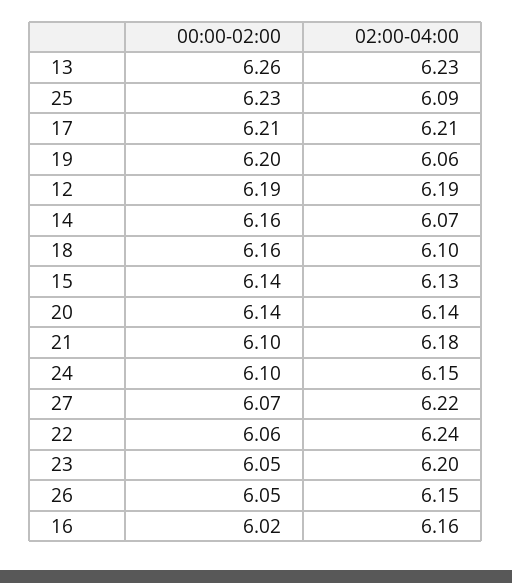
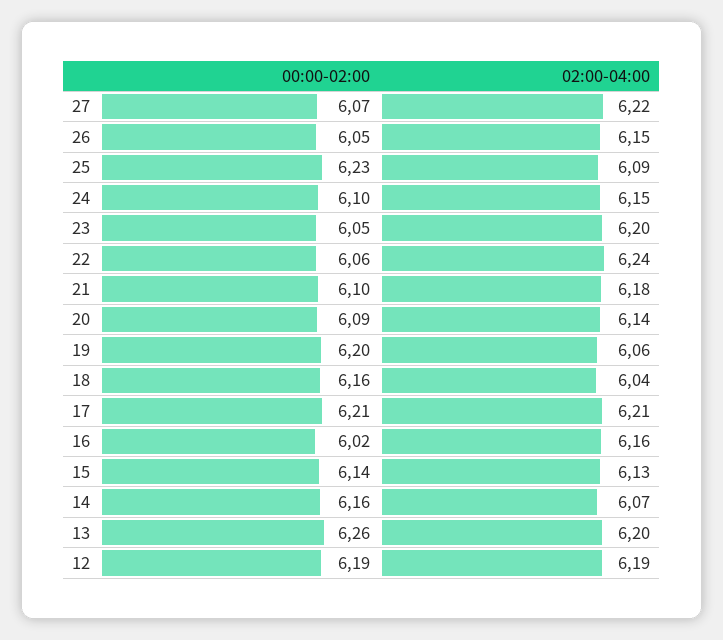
  {
    "00:00-02:00": {
      "13": 6.26,
      "25": 6.23,
      "17": 6.21,
      "19": 6.2,
      "12": 6.19,
      "14": 6.16,
      "18": 6.16,
      "15": 6.14,
-     "20": 6.14,
+     "20": 6.09,
      "21": 6.1,
      "24": 6.1,
      "27": 6.07,
      "22": 6.06,
      "23": 6.05,
      "26": 6.05,
      "16": 6.02
    },
    "02:00-04:00": {
-     "13": 6.23,
+     "13": 6.2,
      "25": 6.09,
      "17": 6.21,
      "19": 6.06,
      "12": 6.19,
      "14": 6.07,
-     "18": 6.1,
+     "18": 6.04,
      "15": 6.13,
      "20": 6.14,
      "21": 6.18,
      "24": 6.15,
      "27": 6.22,
      "22": 6.24,
      "23": 6.2,
      "26": 6.15,
      "16": 6.16
    }
  }

